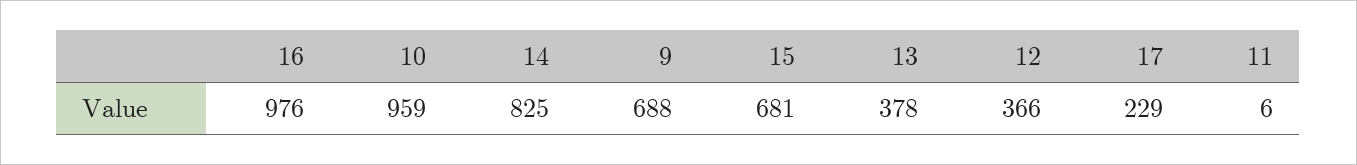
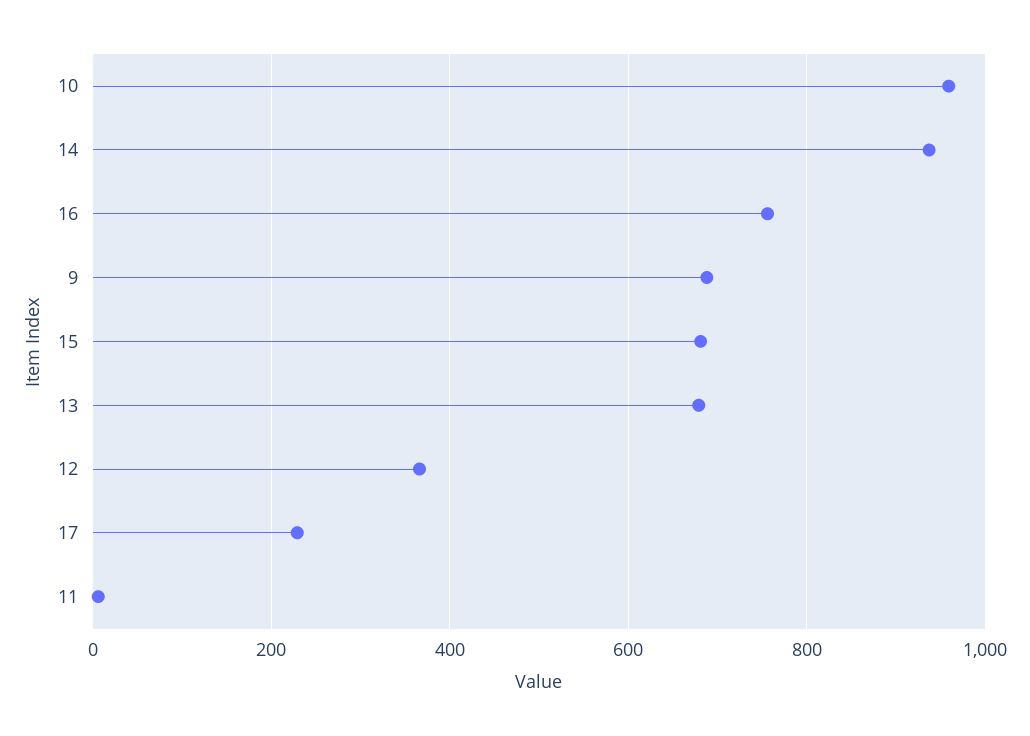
  {
-   "16": 976,
+   "16": 760,
    "10": 959,
-   "14": 825,
+   "14": 940,
    "9": 688,
    "15": 681,
-   "13": 378,
+   "13": 680,
    "12": 366,
    "17": 229,
    "11": 6
  }

